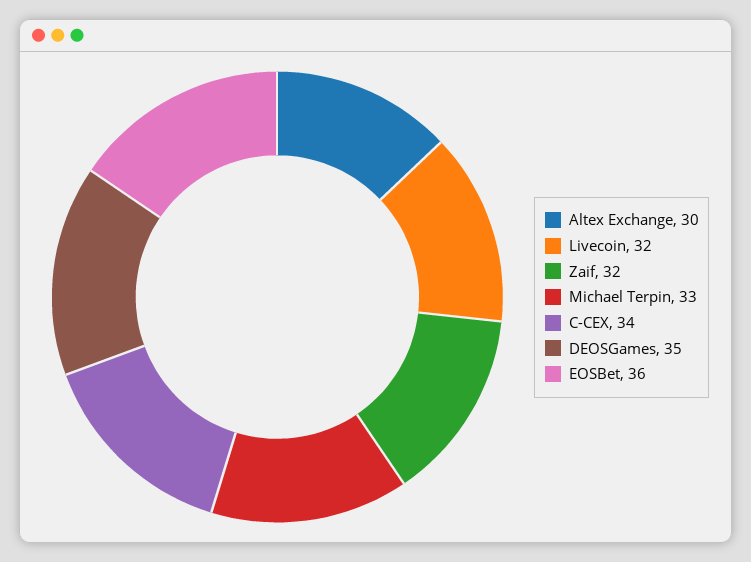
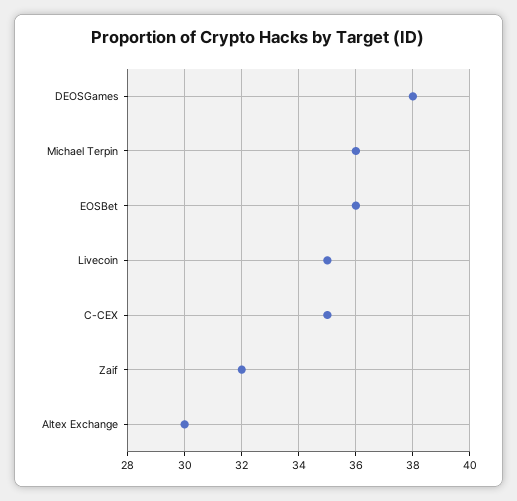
  {
    "Altex Exchange": 30,
-   "Livecoin": 32,
+   "Livecoin": 35,
    "Zaif": 32,
-   "Michael Terpin": 33,
+   "Michael Terpin": 36,
-   "C-CEX": 34,
+   "C-CEX": 35,
-   "DEOSGames": 35,
+   "DEOSGames": 38,
    "EOSBet": 36
  }

